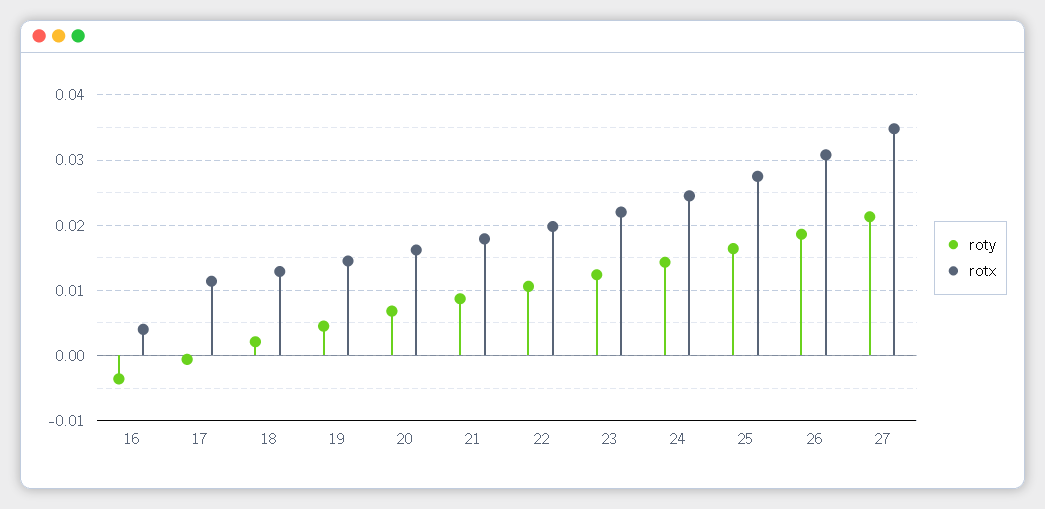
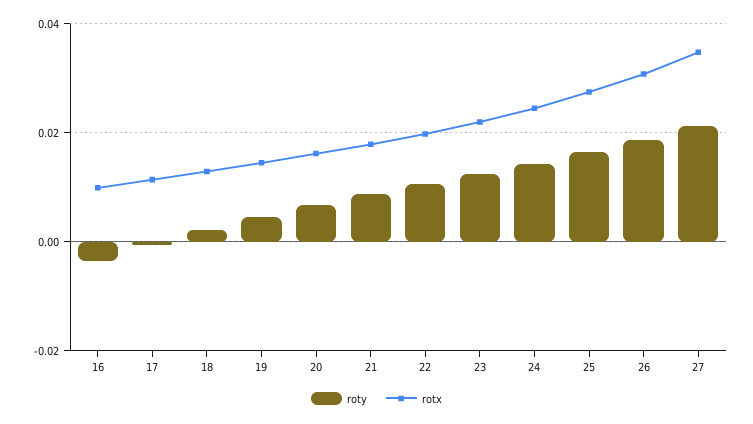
  {
    "roty": {
      "16": -0.004,
      "17": -0.001,
      "18": 0.002,
      "19": 0.005,
      "20": 0.007,
      "21": 0.009,
      "22": 0.011,
      "23": 0.012,
      "24": 0.014,
      "25": 0.016,
      "26": 0.019,
      "27": 0.021
    },
    "rotx": {
-     "16": 0.004,
+     "16": 0.01,
      "17": 0.011,
      "18": 0.013,
      "19": 0.015,
      "20": 0.016,
      "21": 0.018,
      "22": 0.02,
      "23": 0.022,
      "24": 0.025,
      "25": 0.028,
      "26": 0.031,
      "27": 0.035
    }
  }

